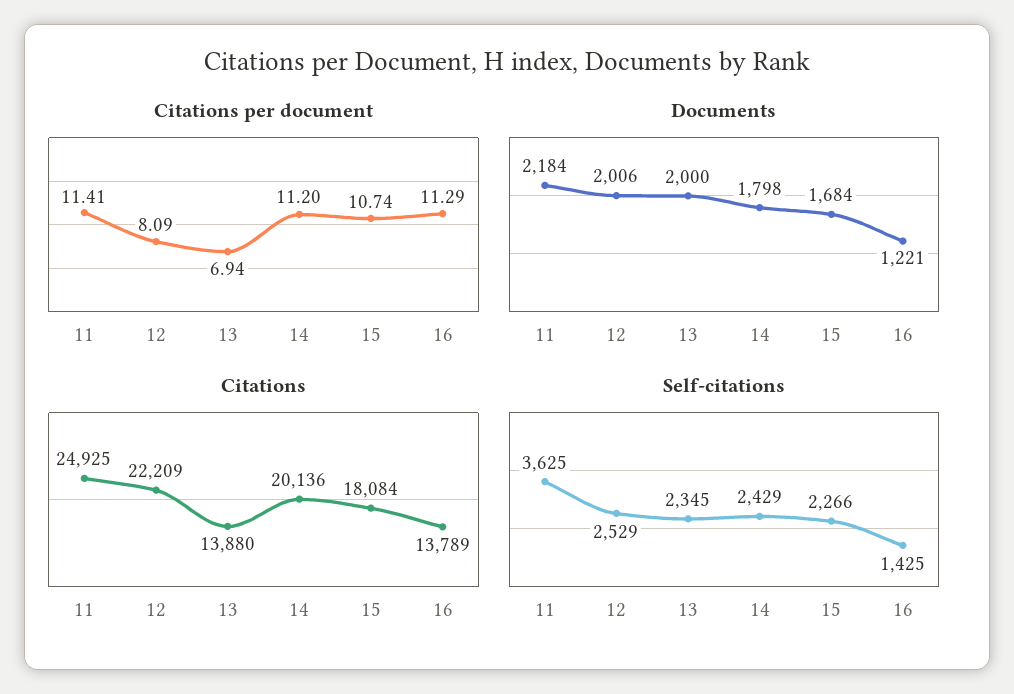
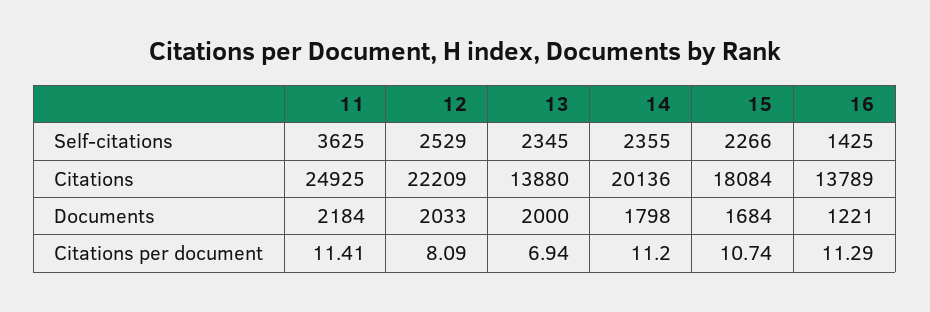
  {
    "Citations per document": {
      "11": 11.41,
      "12": 8.09,
      "13": 6.94,
      "14": 11.2,
      "15": 10.74,
      "16": 11.29
    },
    "Documents": {
      "11": 2184,
-     "12": 2006,
+     "12": 2033,
      "13": 2000,
      "14": 1798,
      "15": 1684,
      "16": 1221
    },
    "Citations": {
      "11": 24925,
      "12": 22209,
      "13": 13880,
      "14": 20136,
      "15": 18084,
      "16": 13789
    },
    "Self-citations": {
      "11": 3625,
      "12": 2529,
      "13": 2345,
-     "14": 2429,
+     "14": 2355,
      "15": 2266,
      "16": 1425
    }
  }

